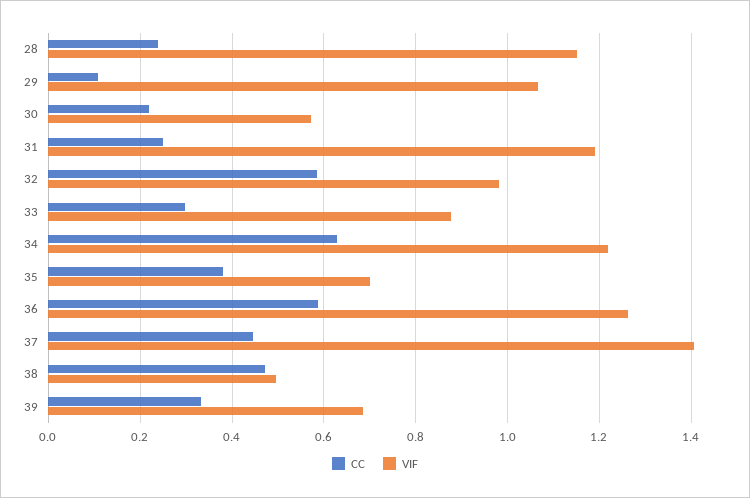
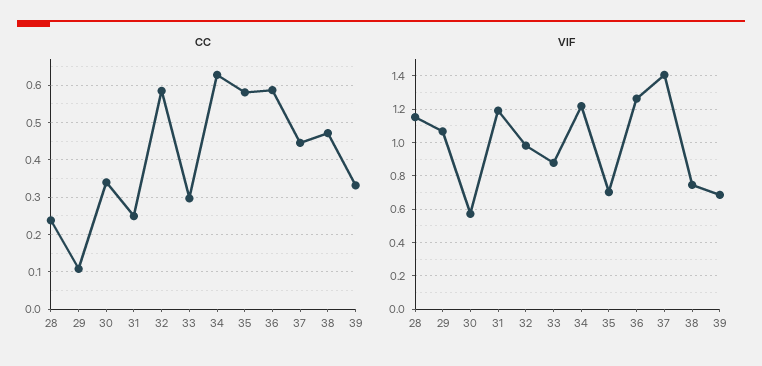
  {
    "CC": {
      "28": 0.24,
      "29": 0.1,
-     "30": 0.22,
+     "30": 0.34,
      "31": 0.24,
      "32": 0.58,
      "33": 0.3,
      "34": 0.62,
-     "35": 0.38,
+     "35": 0.58,
      "36": 0.58,
      "37": 0.44,
      "38": 0.48,
      "39": 0.34
    },
    "VIF": {
      "28": 1.16,
      "29": 1.06,
      "30": 0.58,
      "31": 1.2,
      "32": 0.98,
      "33": 0.88,
      "34": 1.22,
      "35": 0.7,
      "36": 1.26,
      "37": 1.4,
-     "38": 0.5,
+     "38": 0.75,
      "39": 0.68
    }
  }

